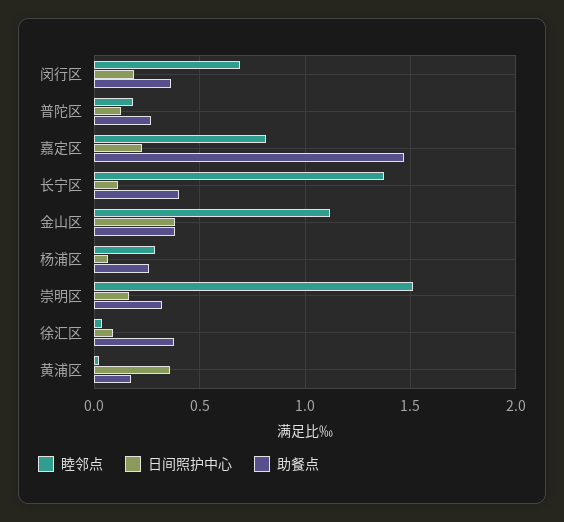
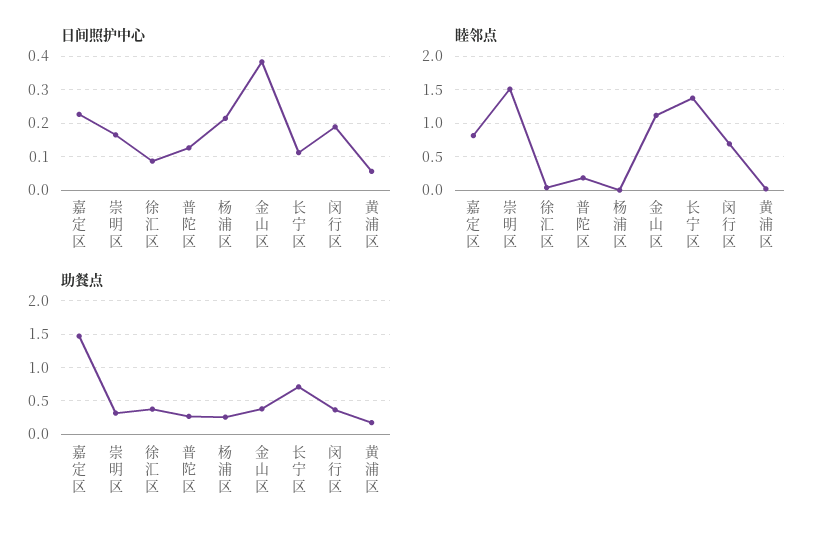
  {
    "睦邻点": {
      "闵行区": 0.7,
      "普陀区": 0.2,
      "嘉定区": 0.8,
      "长宁区": 1.4,
      "金山区": 1.1,
-     "杨浦区": 0.3,
+     "杨浦区": 0,
      "崇明区": 1.5,
      "徐汇区": 0.05,
      "黄浦区": 0
    },
    "日间照护中心": {
      "闵行区": 0.18,
      "普陀区": 0.12,
      "嘉定区": 0.22,
      "长宁区": 0.12,
      "金山区": 0.38,
-     "杨浦区": 0.05,
+     "杨浦区": 0.22,
      "崇明区": 0.16,
      "徐汇区": 0.08,
-     "黄浦区": 0.35
+     "黄浦区": 0.06
    },
    "助餐点": {
      "闵行区": 0.35,
      "普陀区": 0.25,
      "嘉定区": 1.45,
-     "长宁区": 0.4,
+     "长宁区": 0.7,
      "金山区": 0.4,
      "杨浦区": 0.25,
      "崇明区": 0.3,
      "徐汇区": 0.4,
      "黄浦区": 0.2
    }
  }

